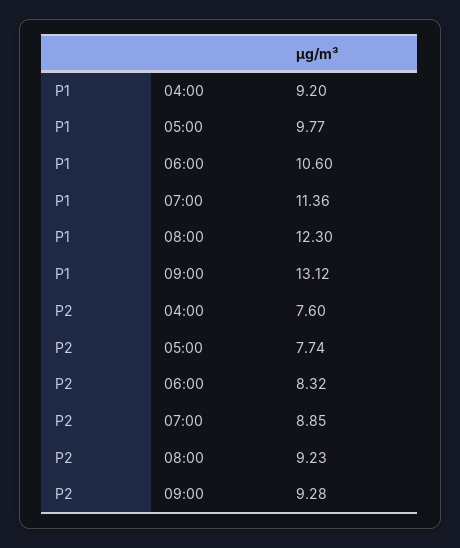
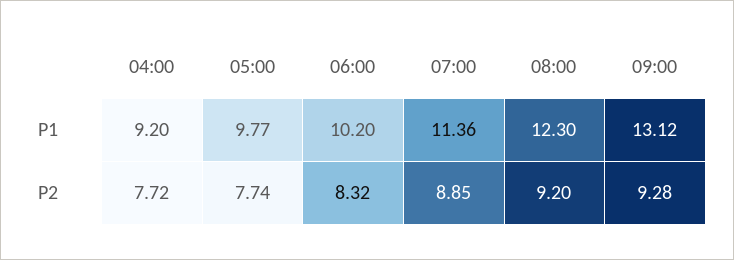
  {
    "P1": {
      "04:00": 9.2,
      "05:00": 9.77,
-     "06:00": 10.6,
+     "06:00": 10.2,
      "07:00": 11.36,
      "08:00": 12.3,
      "09:00": 13.12
    },
    "P2": {
-     "04:00": 7.6,
+     "04:00": 7.72,
      "05:00": 7.74,
      "06:00": 8.32,
      "07:00": 8.85,
-     "08:00": 9.23,
+     "08:00": 9.2,
      "09:00": 9.28
    }
  }

